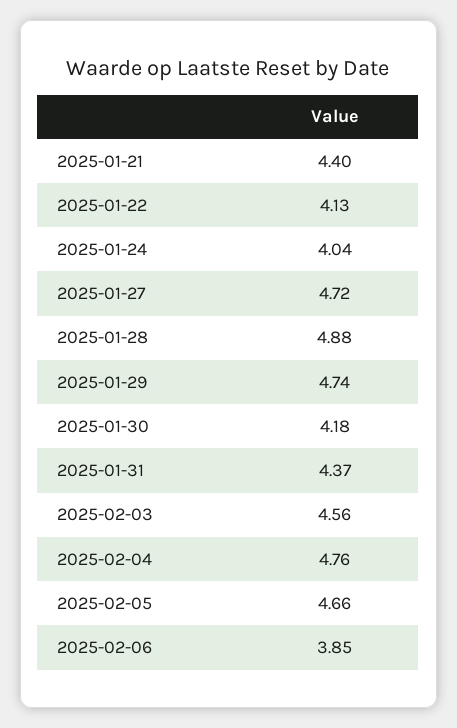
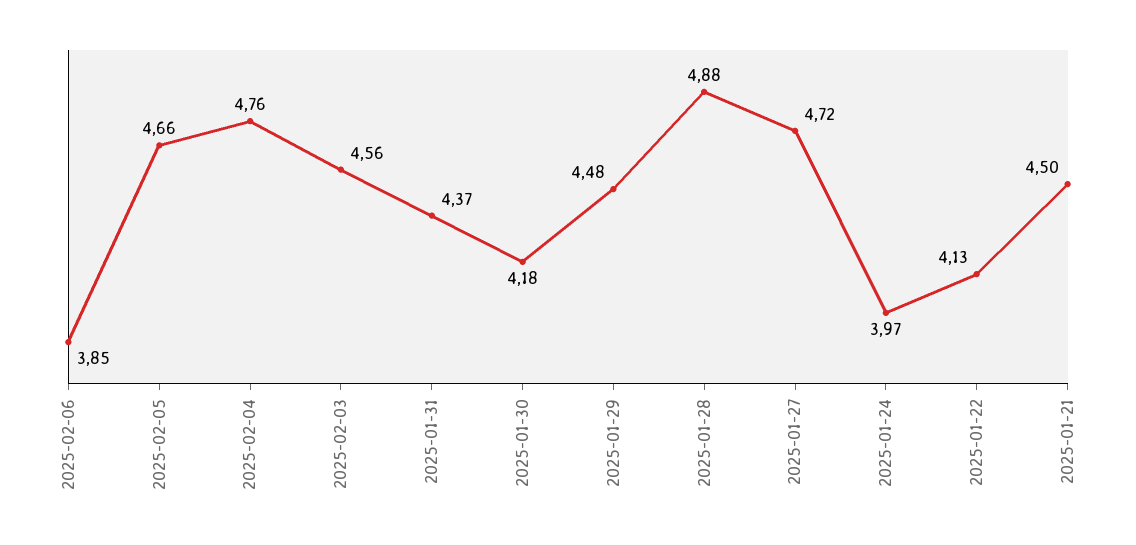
  {
-   "2025-01-21": 4.4,
+   "2025-01-21": 4.5,
    "2025-01-22": 4.13,
-   "2025-01-24": 4.04,
+   "2025-01-24": 3.97,
    "2025-01-27": 4.72,
    "2025-01-28": 4.88,
-   "2025-01-29": 4.74,
+   "2025-01-29": 4.48,
    "2025-01-30": 4.18,
    "2025-01-31": 4.37,
    "2025-02-03": 4.56,
    "2025-02-04": 4.76,
    "2025-02-05": 4.66,
    "2025-02-06": 3.85
  }

